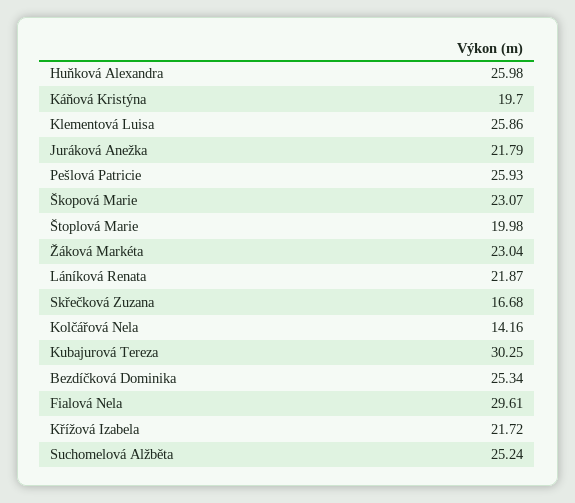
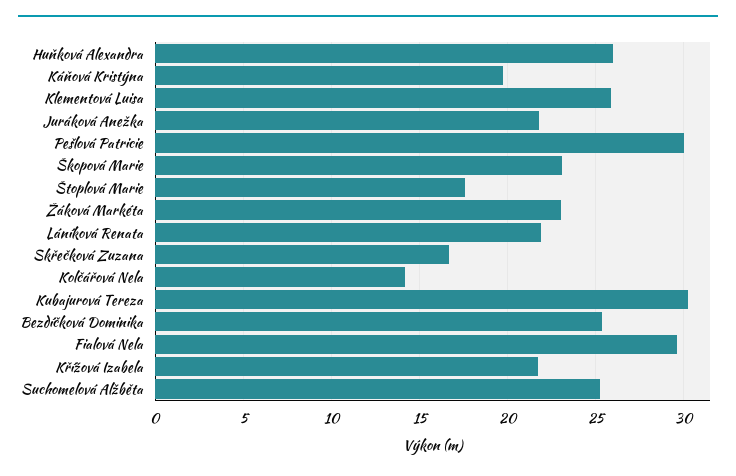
  {
    "Huňková Alexandra": 25.98,
    "Káňová Kristýna": 19.7,
    "Klementová Luisa": 25.86,
    "Juráková Anežka": 21.79,
-   "Pešlová Patricie": 25.93,
+   "Pešlová Patricie": 30,
    "Škopová Marie": 23.07,
-   "Štoplová Marie": 19.98,
+   "Štoplová Marie": 17.5,
    "Žáková Markéta": 23.04,
    "Láníková Renata": 21.87,
    "Skřečková Zuzana": 16.68,
    "Kolčářová Nela": 14.16,
    "Kubajurová Tereza": 30.25,
    "Bezdíčková Dominika": 25.34,
    "Fialová Nela": 29.61,
    "Křížová Izabela": 21.72,
    "Suchomelová Alžběta": 25.24
  }

